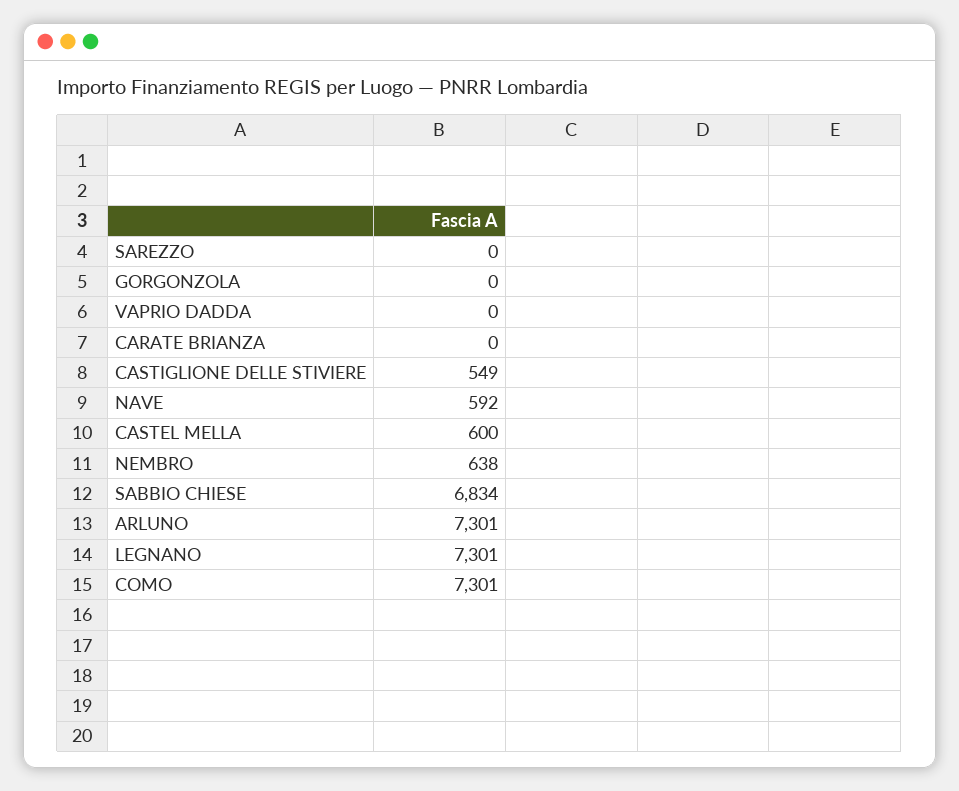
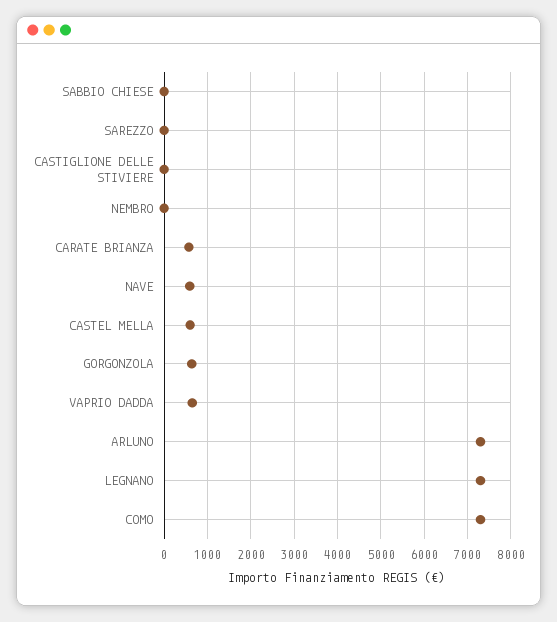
  {
    "SAREZZO": 0,
-   "GORGONZOLA": 0,
+   "GORGONZOLA": 600,
-   "VAPRIO DADDA": 0,
+   "VAPRIO DADDA": 600,
-   "CARATE BRIANZA": 0,
+   "CARATE BRIANZA": 600,
-   "CASTIGLIONE DELLE STIVIERE": 549,
+   "CASTIGLIONE DELLE STIVIERE": 0,
    "NAVE": 592,
    "CASTEL MELLA": 600,
-   "NEMBRO": 638,
+   "NEMBRO": 0,
-   "SABBIO CHIESE": 6834,
+   "SABBIO CHIESE": 0,
    "ARLUNO": 7301,
    "LEGNANO": 7301,
    "COMO": 7301
  }

